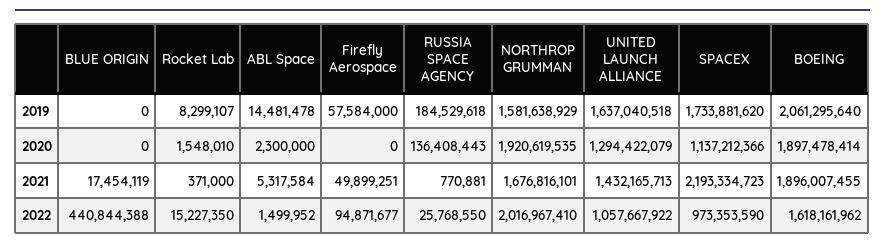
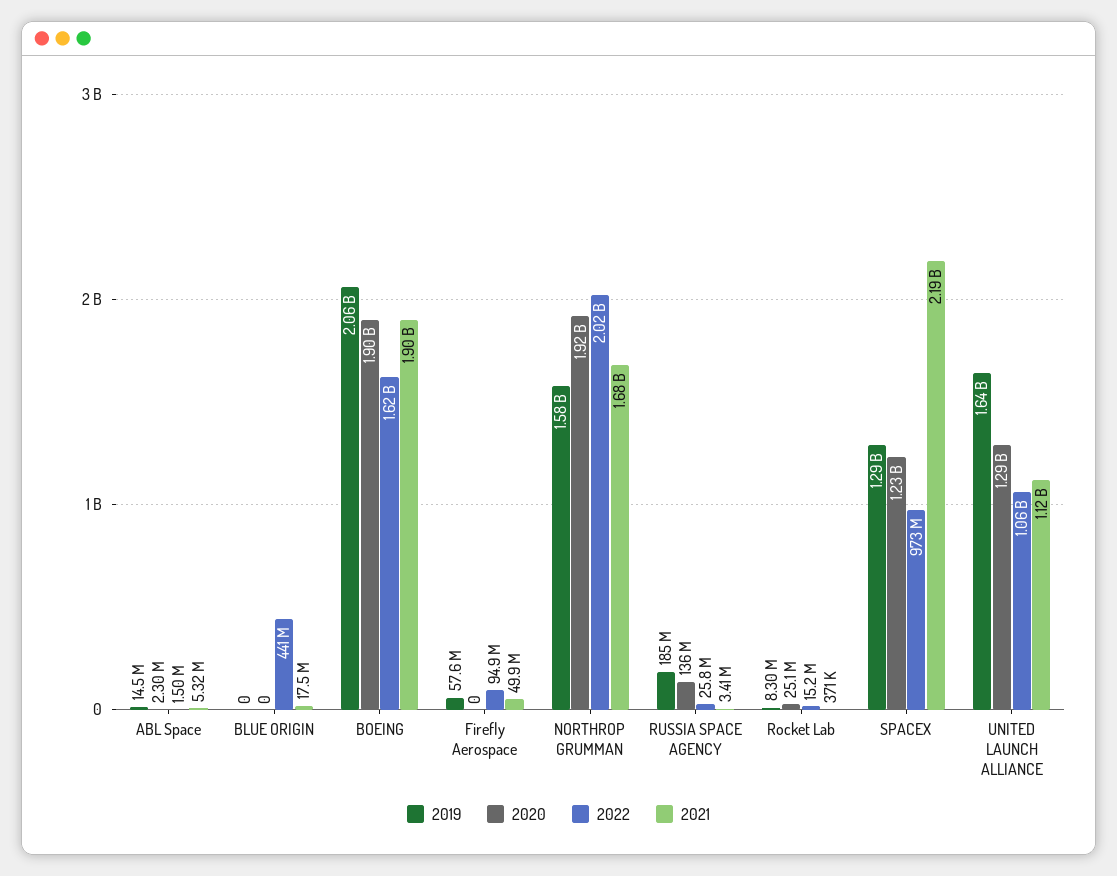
  {
    "2019": {
      "BLUE ORIGIN": 0,
      "Rocket Lab": 8299107,
      "ABL Space": 14481478,
      "Firefly Aerospace": 57584000,
      "RUSSIA SPACE AGENCY": 184529618,
      "NORTHROP GRUMMAN": 1581638929,
      "UNITED LAUNCH ALLIANCE": 1637040518,
-     "SPACEX": 1733881620,
+     "SPACEX": 1290000000,
      "BOEING": 2061295640
    },
    "2020": {
      "BLUE ORIGIN": 0,
-     "Rocket Lab": 1548010,
+     "Rocket Lab": 25100000,
      "ABL Space": 2300000,
      "Firefly Aerospace": 0,
      "RUSSIA SPACE AGENCY": 136408443,
      "NORTHROP GRUMMAN": 1920619535,
      "UNITED LAUNCH ALLIANCE": 1294422079,
-     "SPACEX": 1137212366,
+     "SPACEX": 1230000000,
      "BOEING": 1897478414
    },
    "2021": {
      "BLUE ORIGIN": 17454119,
      "Rocket Lab": 371000,
      "ABL Space": 5317584,
      "Firefly Aerospace": 49899251,
-     "RUSSIA SPACE AGENCY": 770881,
+     "RUSSIA SPACE AGENCY": 3410000,
      "NORTHROP GRUMMAN": 1676816101,
-     "UNITED LAUNCH ALLIANCE": 1432165713,
+     "UNITED LAUNCH ALLIANCE": 1120000000,
      "SPACEX": 2193334723,
      "BOEING": 1896007455
    },
    "2022": {
      "BLUE ORIGIN": 440844388,
      "Rocket Lab": 15227350,
      "ABL Space": 1499952,
      "Firefly Aerospace": 94871677,
      "RUSSIA SPACE AGENCY": 25768550,
      "NORTHROP GRUMMAN": 2016967410,
      "UNITED LAUNCH ALLIANCE": 1057667922,
      "SPACEX": 973353590,
      "BOEING": 1618161962
    }
  }

